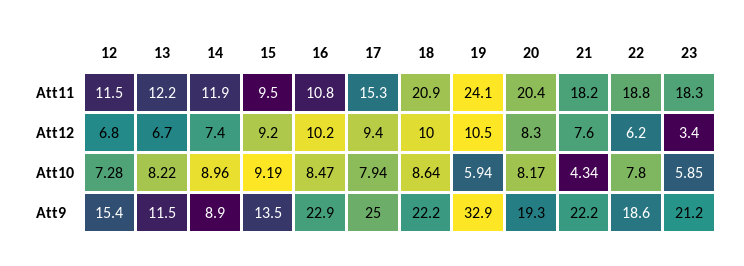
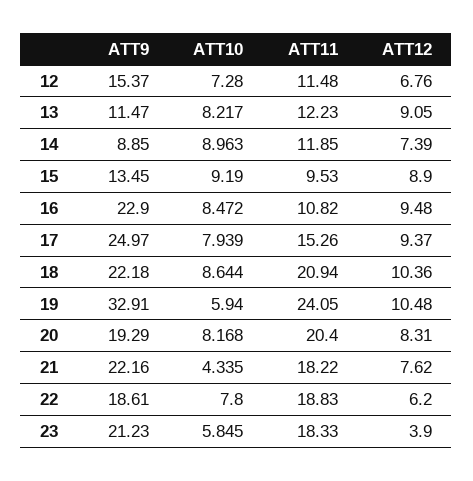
  {
    "12": {
      "Att11": 11.48,
      "Att12": 6.76,
      "Att10": 7.28,
      "Att9": 15.37
    },
    "13": {
      "Att11": 12.23,
-     "Att12": 6.7,
+     "Att12": 9.05,
      "Att10": 8.217,
      "Att9": 11.47
    },
    "14": {
      "Att11": 11.85,
      "Att12": 7.39,
      "Att10": 8.963,
      "Att9": 8.85
    },
    "15": {
      "Att11": 9.53,
-     "Att12": 9.2,
+     "Att12": 8.9,
      "Att10": 9.19,
      "Att9": 13.45
    },
    "16": {
      "Att11": 10.82,
-     "Att12": 10.2,
+     "Att12": 9.48,
      "Att10": 8.472,
      "Att9": 22.9
    },
    "17": {
      "Att11": 15.26,
      "Att12": 9.37,
      "Att10": 7.939,
      "Att9": 24.97
    },
    "18": {
      "Att11": 20.94,
-     "Att12": 10,
+     "Att12": 10.36,
      "Att10": 8.644,
      "Att9": 22.18
    },
    "19": {
      "Att11": 24.05,
      "Att12": 10.48,
      "Att10": 5.94,
      "Att9": 32.91
    },
    "20": {
      "Att11": 20.4,
      "Att12": 8.31,
      "Att10": 8.168,
      "Att9": 19.29
    },
    "21": {
      "Att11": 18.22,
      "Att12": 7.62,
      "Att10": 4.335,
      "Att9": 22.16
    },
    "22": {
      "Att11": 18.83,
      "Att12": 6.2,
      "Att10": 7.8,
      "Att9": 18.61
    },
    "23": {
      "Att11": 18.33,
-     "Att12": 3.4,
+     "Att12": 3.9,
      "Att10": 5.845,
      "Att9": 21.23
    }
  }

